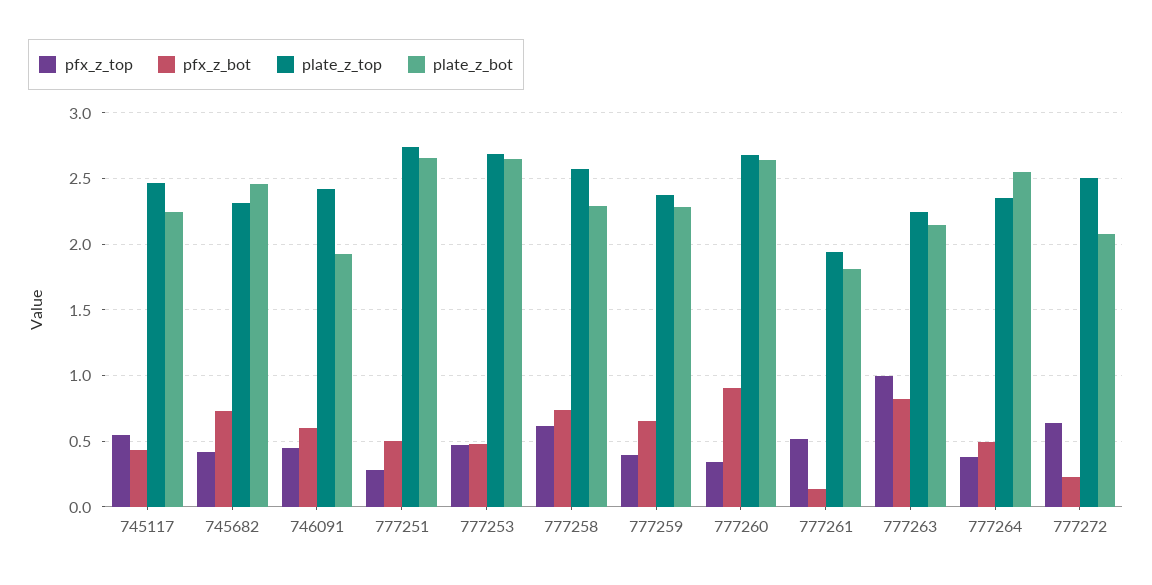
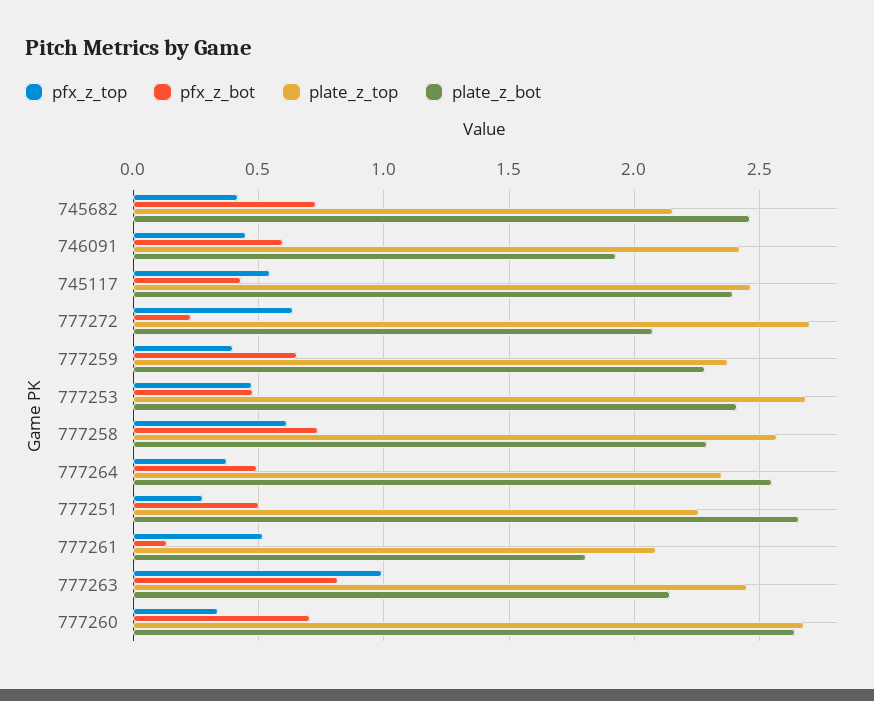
  {
    "pfx_z_top": {
      "745117": 0.55,
      "745682": 0.4,
      "746091": 0.45,
      "777251": 0.3,
      "777253": 0.45,
      "777258": 0.6,
      "777259": 0.4,
      "777260": 0.35,
      "777261": 0.5,
      "777263": 1,
      "777264": 0.4,
      "777272": 0.65
    },
    "pfx_z_bot": {
      "745117": 0.45,
      "745682": 0.75,
      "746091": 0.6,
      "777251": 0.5,
      "777253": 0.5,
      "777258": 0.75,
      "777259": 0.65,
-     "777260": 0.9,
+     "777260": 0.7,
      "777261": 0.15,
      "777263": 0.8,
      "777264": 0.5,
      "777272": 0.25
    },
    "plate_z_top": {
      "745117": 2.45,
-     "745682": 2.3,
+     "745682": 2.15,
      "746091": 2.4,
-     "777251": 2.75,
+     "777251": 2.25,
      "777253": 2.7,
      "777258": 2.55,
      "777259": 2.35,
      "777260": 2.7,
-     "777261": 1.95,
+     "777261": 2.1,
-     "777263": 2.25,
+     "777263": 2.45,
      "777264": 2.35,
-     "777272": 2.5
+     "777272": 2.7
    },
    "plate_z_bot": {
-     "745117": 2.25,
+     "745117": 2.4,
      "745682": 2.45,
      "746091": 1.95,
      "777251": 2.65,
-     "777253": 2.65,
+     "777253": 2.4,
      "777258": 2.3,
      "777259": 2.3,
      "777260": 2.65,
      "777261": 1.8,
      "777263": 2.15,
      "777264": 2.55,
      "777272": 2.1
    }
  }

